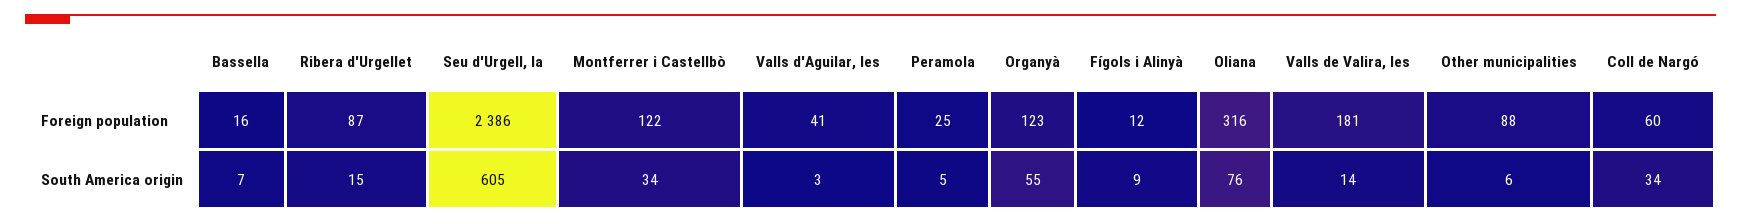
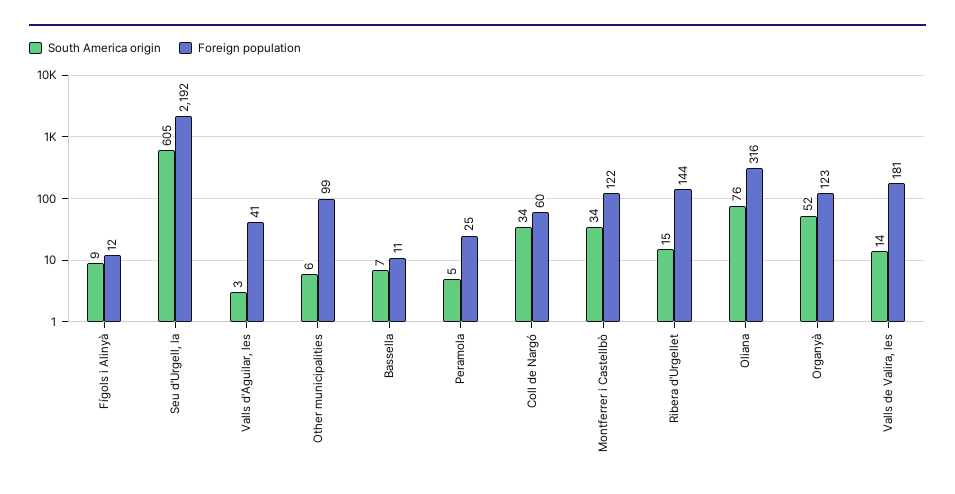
  {
    "Foreign population": {
-     "Bassella": 16,
+     "Bassella": 11,
-     "Ribera d'Urgellet": 87,
+     "Ribera d'Urgellet": 144,
-     "Seu d'Urgell, la": 2386,
+     "Seu d'Urgell, la": 2192,
      "Montferrer i Castellbò": 122,
      "Valls d'Aguilar, les": 41,
      "Peramola": 25,
      "Organyà": 123,
      "Fígols i Alinyà": 12,
      "Oliana": 316,
      "Valls de Valira, les": 181,
-     "Other municipalities": 88,
+     "Other municipalities": 99,
      "Coll de Nargó": 60
    },
    "South America origin": {
      "Bassella": 7,
      "Ribera d'Urgellet": 15,
      "Seu d'Urgell, la": 605,
      "Montferrer i Castellbò": 34,
      "Valls d'Aguilar, les": 3,
      "Peramola": 5,
-     "Organyà": 55,
+     "Organyà": 52,
      "Fígols i Alinyà": 9,
      "Oliana": 76,
      "Valls de Valira, les": 14,
      "Other municipalities": 6,
      "Coll de Nargó": 34
    }
  }

